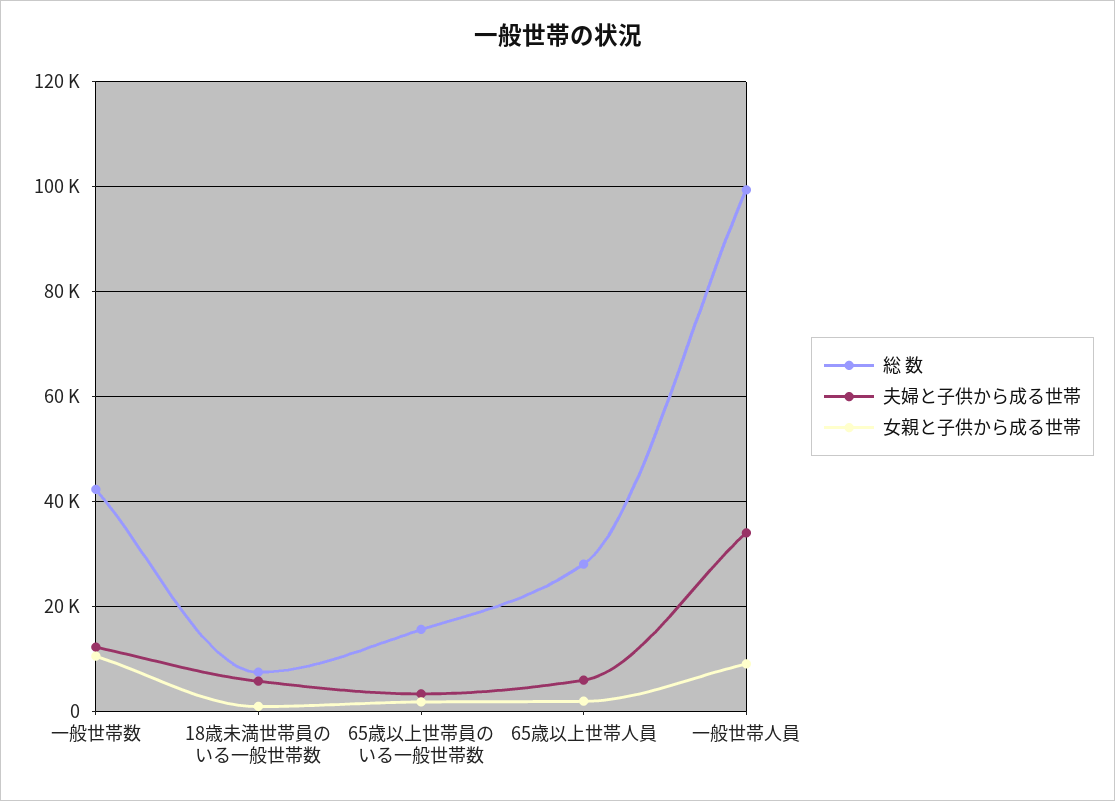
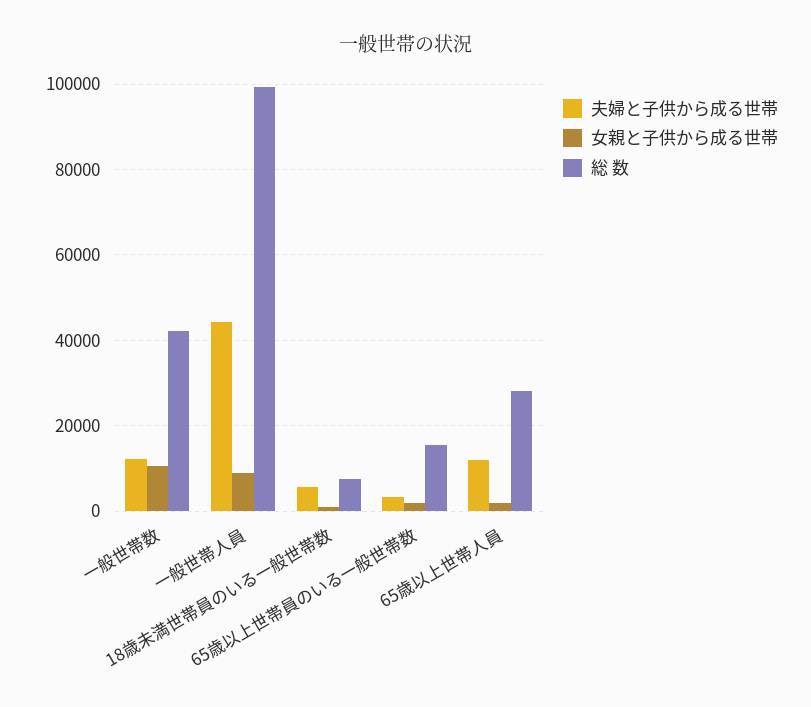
  {
    "総 数": {
      "一般世帯数": 42000,
      "18歳未満世帯員のいる一般世帯数": 8000,
      "65歳以上世帯員のいる一般世帯数": 16000,
      "65歳以上世帯人員": 28000,
      "一般世帯人員": 100000
    },
    "夫婦と子供から成る世帯": {
      "一般世帯数": 12000,
      "18歳未満世帯員のいる一般世帯数": 6000,
      "65歳以上世帯員のいる一般世帯数": 4000,
-     "65歳以上世帯人員": 6000,
+     "65歳以上世帯人員": 12000,
-     "一般世帯人員": 34000
+     "一般世帯人員": 44000
    },
    "女親と子供から成る世帯": {
      "一般世帯数": 10000,
      "18歳未満世帯員のいる一般世帯数": 0,
      "65歳以上世帯員のいる一般世帯数": 2000,
      "65歳以上世帯人員": 2000,
      "一般世帯人員": 10000
    }
  }

